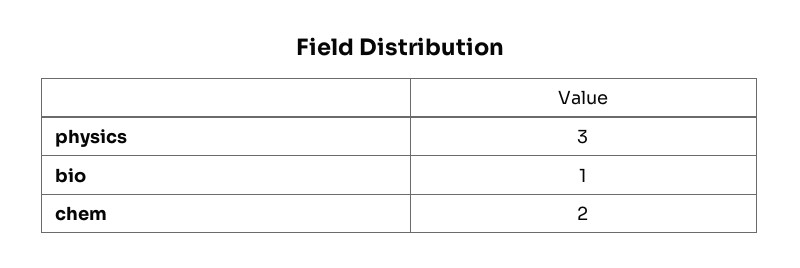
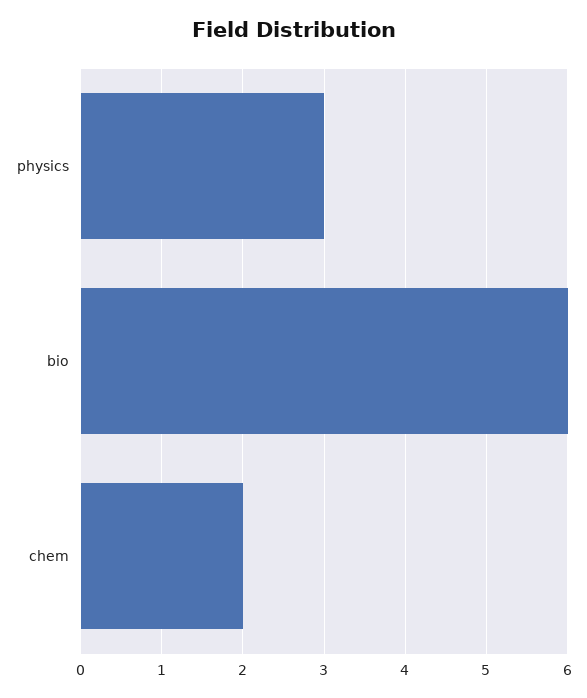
  {
    "physics": 3,
-   "bio": 1,
+   "bio": 6,
    "chem": 2
  }

